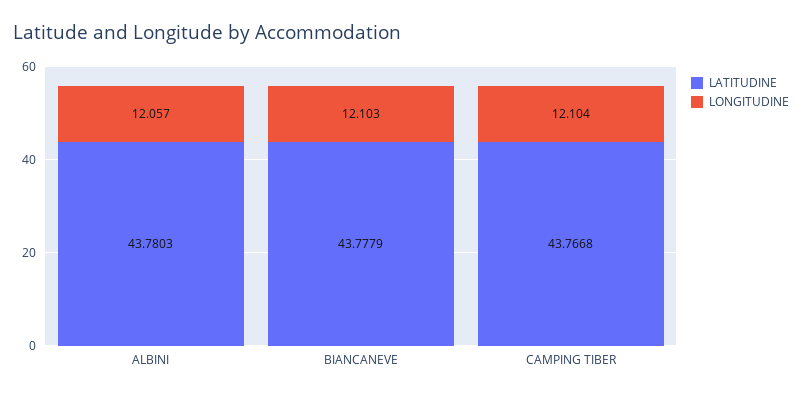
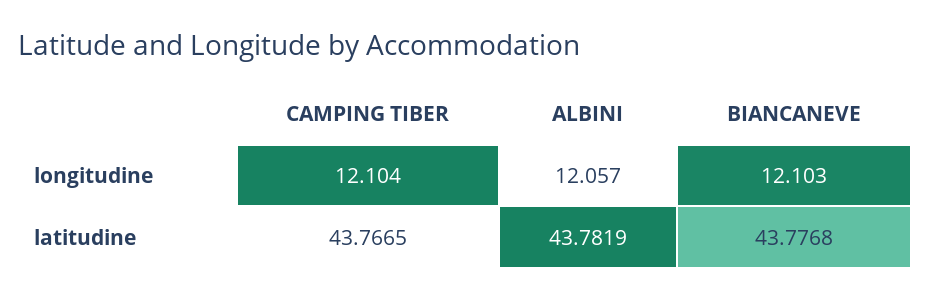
  {
    "LATITUDINE": {
-     "ALBINI": 43.7803,
+     "ALBINI": 43.7819,
-     "BIANCANEVE": 43.7779,
+     "BIANCANEVE": 43.7768,
-     "CAMPING TIBER": 43.7668
+     "CAMPING TIBER": 43.7665
    },
    "LONGITUDINE": {
      "ALBINI": 12.057,
      "BIANCANEVE": 12.103,
      "CAMPING TIBER": 12.104
    }
  }

